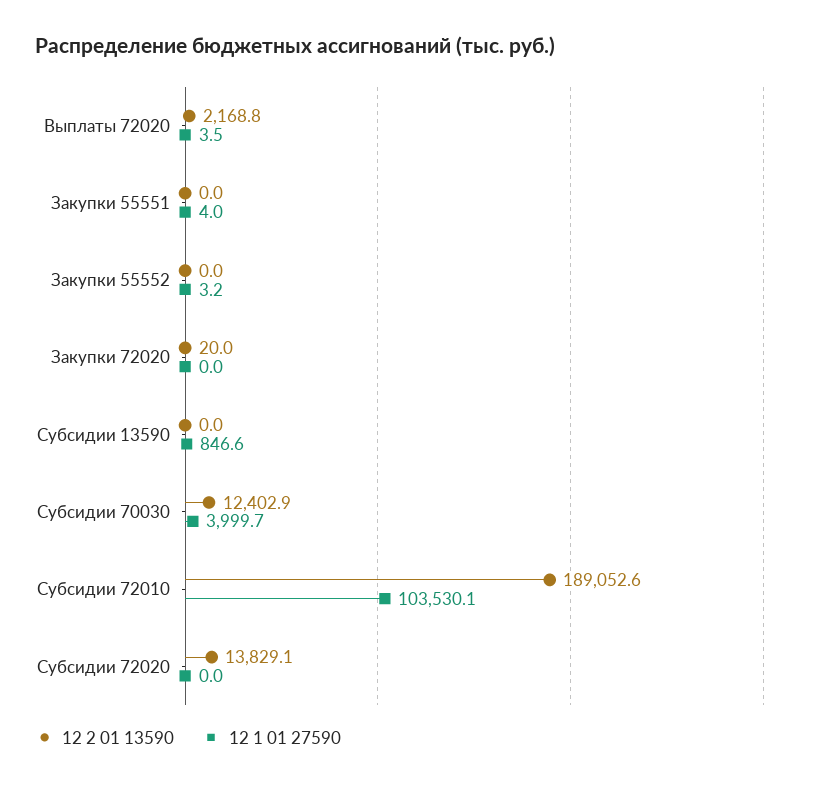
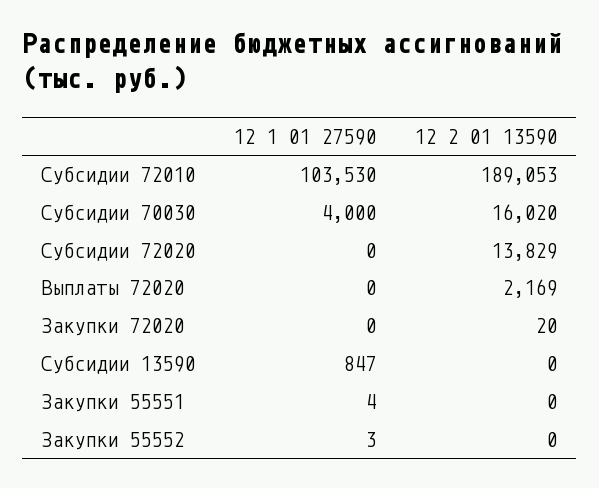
  {
    "12 2 01 13590": {
      "Выплаты 72020": 2168.8,
      "Закупки 55551": 0,
      "Закупки 55552": 0,
      "Закупки 72020": 20,
      "Субсидии 13590": 0,
-     "Субсидии 70030": 12402.9,
+     "Субсидии 70030": 16020,
      "Субсидии 72010": 189052.6,
      "Субсидии 72020": 13829.1
    },
    "12 1 01 27590": {
-     "Выплаты 72020": 3.5,
+     "Выплаты 72020": 0,
      "Закупки 55551": 4,
      "Закупки 55552": 3.2,
      "Закупки 72020": 0,
      "Субсидии 13590": 846.6,
      "Субсидии 70030": 3999.7,
      "Субсидии 72010": 103530.1,
      "Субсидии 72020": 0
    }
  }

